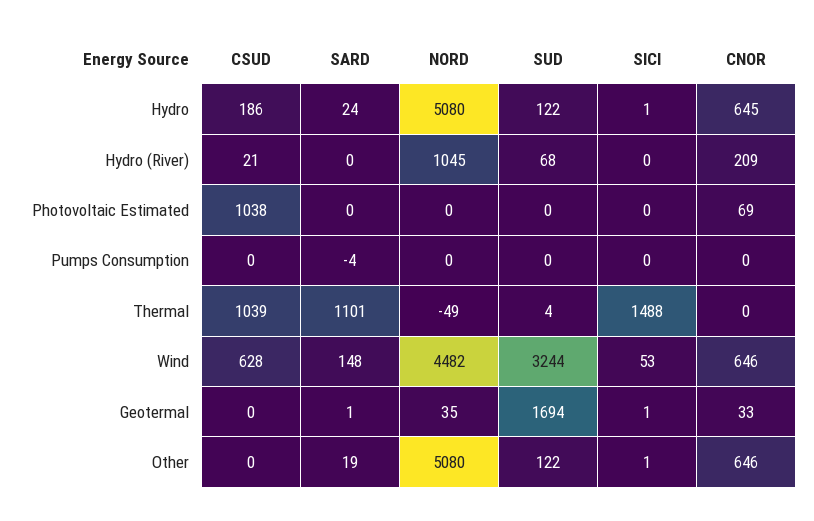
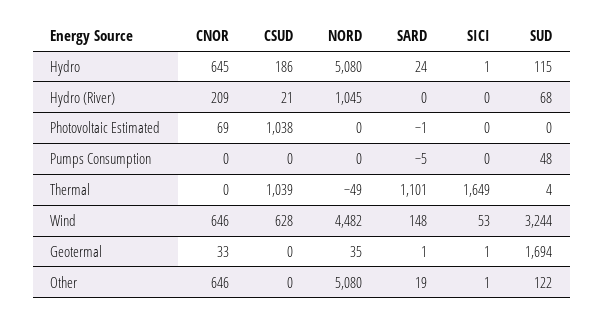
  {
    "CSUD": {
      "Hydro": 186,
      "Hydro (River)": 21,
      "Photovoltaic Estimated": 1038,
      "Pumps Consumption": 0,
      "Thermal": 1039,
      "Wind": 628,
      "Geotermal": 0,
      "Other": 0
    },
    "SARD": {
      "Hydro": 24,
      "Hydro (River)": 0,
-     "Photovoltaic Estimated": 0,
+     "Photovoltaic Estimated": -1,
-     "Pumps Consumption": -4,
+     "Pumps Consumption": -5,
      "Thermal": 1101,
      "Wind": 148,
      "Geotermal": 1,
      "Other": 19
    },
    "NORD": {
      "Hydro": 5080,
      "Hydro (River)": 1045,
      "Photovoltaic Estimated": 0,
      "Pumps Consumption": 0,
      "Thermal": -49,
      "Wind": 4482,
      "Geotermal": 35,
      "Other": 5080
    },
    "SUD": {
-     "Hydro": 122,
+     "Hydro": 115,
      "Hydro (River)": 68,
      "Photovoltaic Estimated": 0,
-     "Pumps Consumption": 0,
+     "Pumps Consumption": 48,
      "Thermal": 4,
      "Wind": 3244,
      "Geotermal": 1694,
      "Other": 122
    },
    "SICI": {
      "Hydro": 1,
      "Hydro (River)": 0,
      "Photovoltaic Estimated": 0,
      "Pumps Consumption": 0,
-     "Thermal": 1488,
+     "Thermal": 1649,
      "Wind": 53,
      "Geotermal": 1,
      "Other": 1
    },
    "CNOR": {
      "Hydro": 645,
      "Hydro (River)": 209,
      "Photovoltaic Estimated": 69,
      "Pumps Consumption": 0,
      "Thermal": 0,
      "Wind": 646,
      "Geotermal": 33,
      "Other": 646
    }
  }

